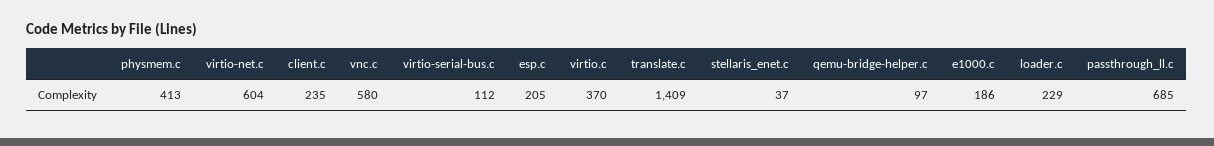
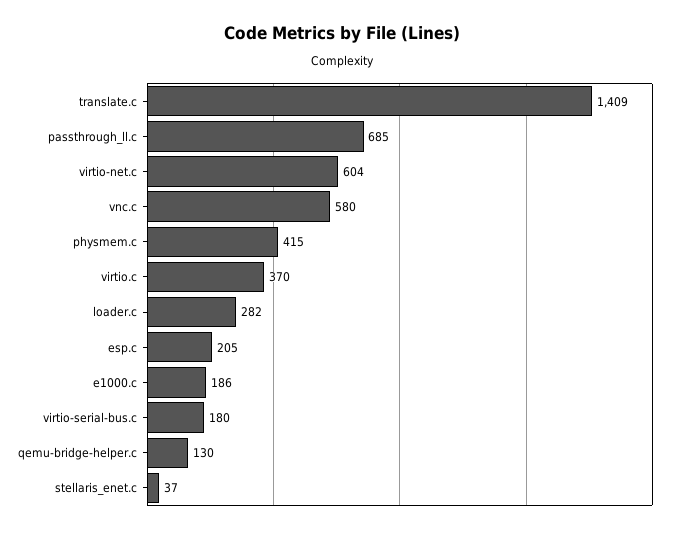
  {
-   "physmem.c": 413,
+   "physmem.c": 415,
    "virtio-net.c": 604,
-   "client.c": 235,
    "vnc.c": 580,
-   "virtio-serial-bus.c": 112,
+   "virtio-serial-bus.c": 180,
    "esp.c": 205,
    "virtio.c": 370,
    "translate.c": 1409,
    "stellaris_enet.c": 37,
-   "qemu-bridge-helper.c": 97,
+   "qemu-bridge-helper.c": 130,
    "e1000.c": 186,
-   "loader.c": 229,
+   "loader.c": 282,
    "passthrough_ll.c": 685
  }

